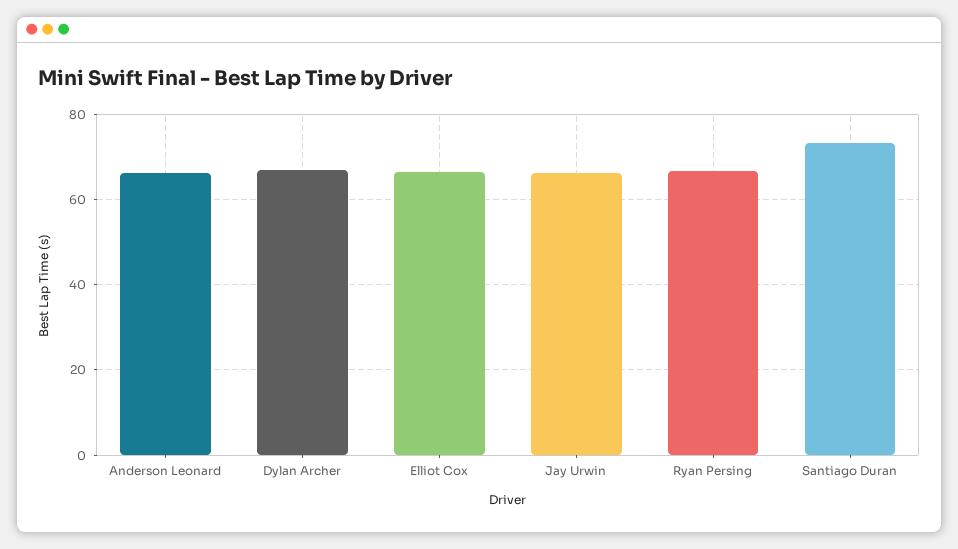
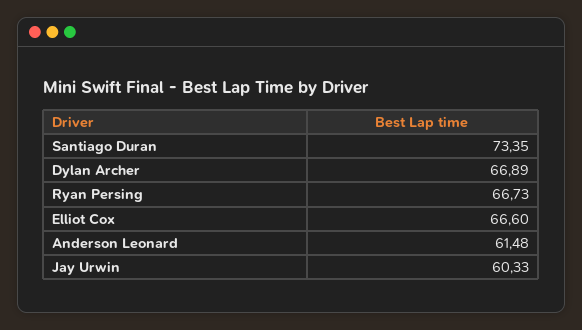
  {
-   "Anderson Leonard": 66,
+   "Anderson Leonard": 61.48,
    "Dylan Archer": 66.89,
    "Elliot Cox": 66.6,
-   "Jay Urwin": 66,
+   "Jay Urwin": 60.33,
    "Ryan Persing": 66.73,
    "Santiago Duran": 73.35
  }

